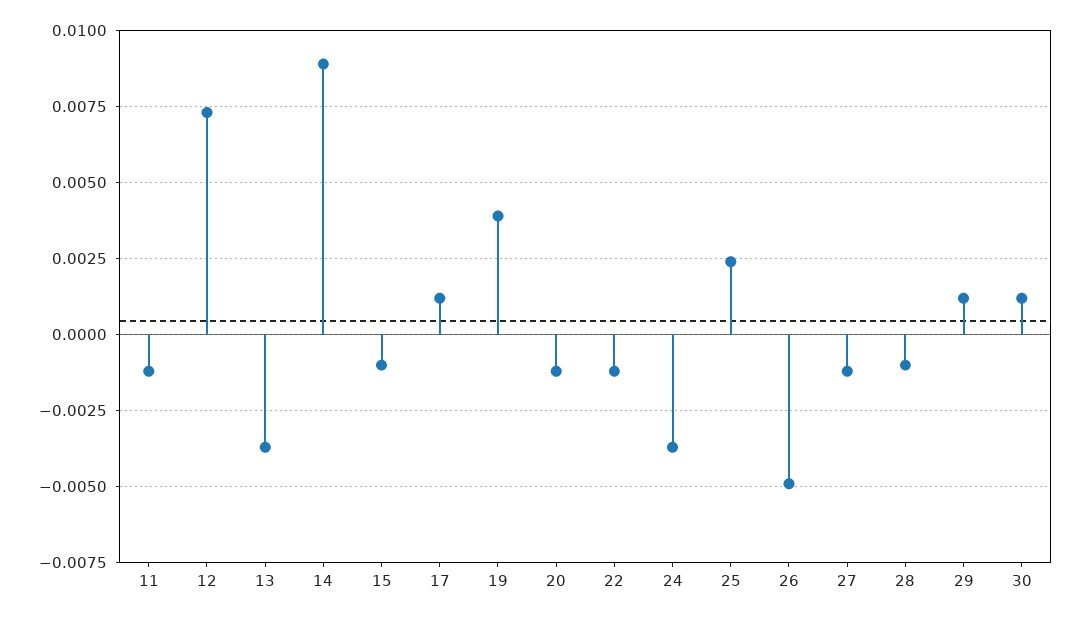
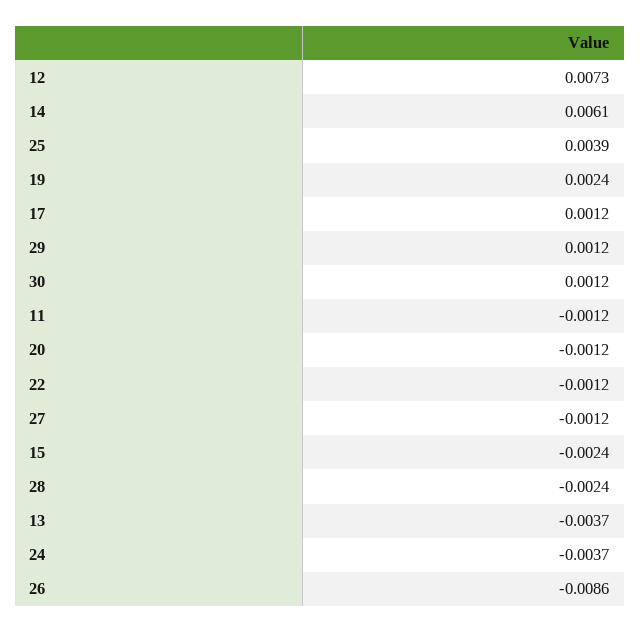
  {
    "11": -0.0012,
    "12": 0.0073,
    "13": -0.0037,
-   "14": 0.009,
+   "14": 0.0061,
-   "15": -0.001,
+   "15": -0.0024,
    "17": 0.0012,
-   "19": 0.004,
+   "19": 0.0024,
    "20": -0.0012,
    "22": -0.0012,
    "24": -0.0037,
-   "25": 0.0025,
+   "25": 0.0039,
-   "26": -0.005,
+   "26": -0.0086,
    "27": -0.0012,
-   "28": -0.001,
+   "28": -0.0024,
    "29": 0.0012,
    "30": 0.0012
  }

